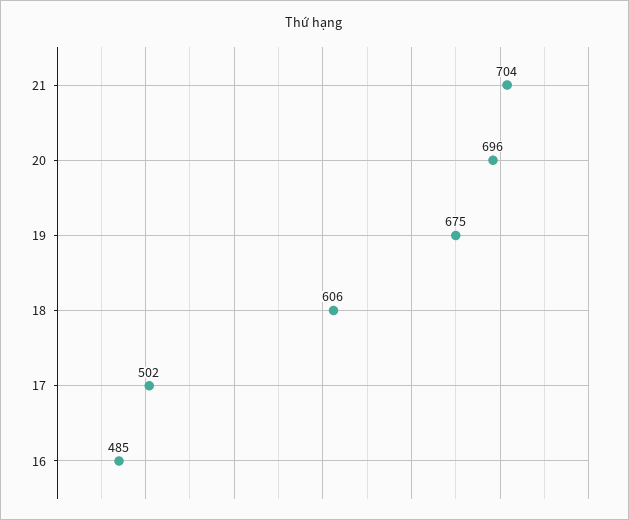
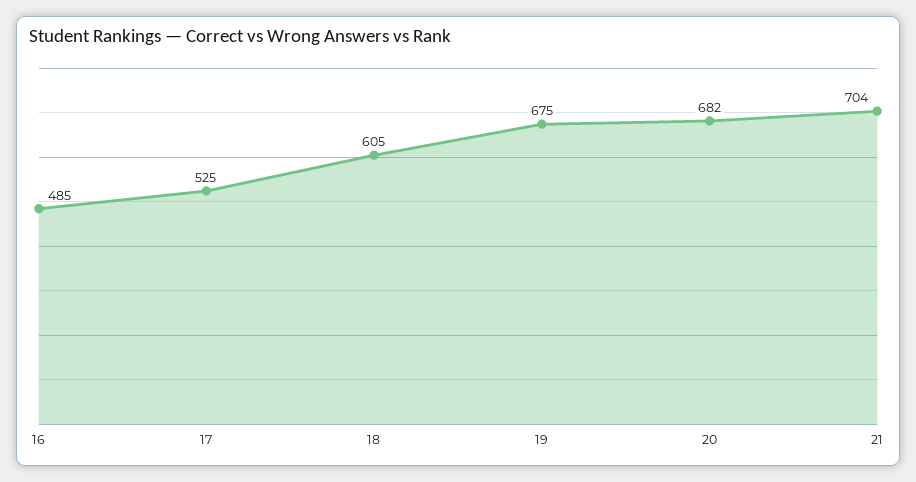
  {
    "21": 704,
-   "20": 696,
+   "20": 682,
    "19": 675,
-   "18": 606,
+   "18": 605,
-   "17": 502,
+   "17": 525,
    "16": 485
  }

